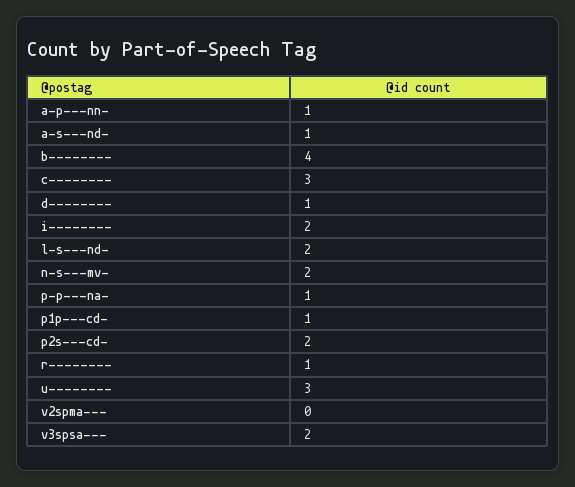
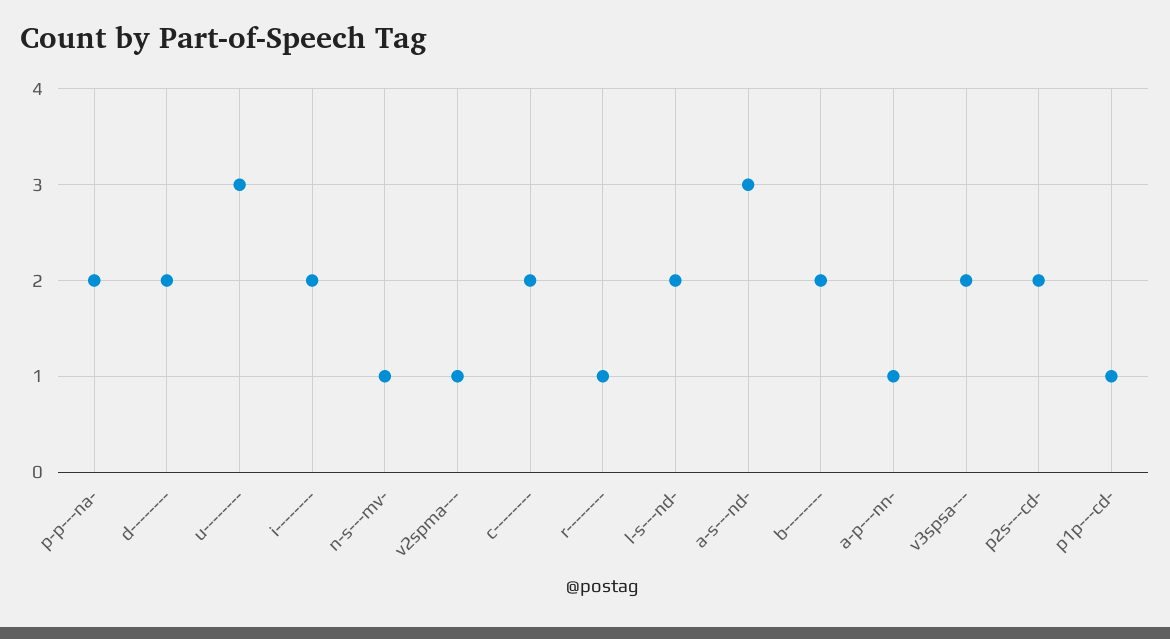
  {
    "a-p---nn-": 1,
-   "a-s---nd-": 1,
+   "a-s---nd-": 3,
-   "b--------": 4,
+   "b--------": 2,
-   "c--------": 3,
+   "c--------": 2,
-   "d--------": 1,
+   "d--------": 2,
    "i--------": 2,
    "l-s---nd-": 2,
-   "n-s---mv-": 2,
+   "n-s---mv-": 1,
-   "p-p---na-": 1,
+   "p-p---na-": 2,
    "p1p---cd-": 1,
    "p2s---cd-": 2,
    "r--------": 1,
    "u--------": 3,
-   "v2spma---": 0,
+   "v2spma---": 1,
    "v3spsa---": 2
  }

